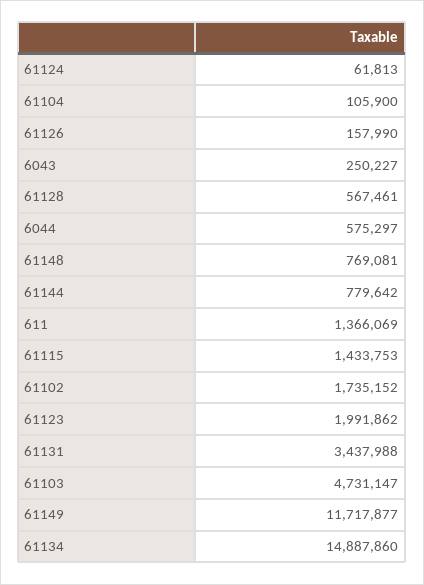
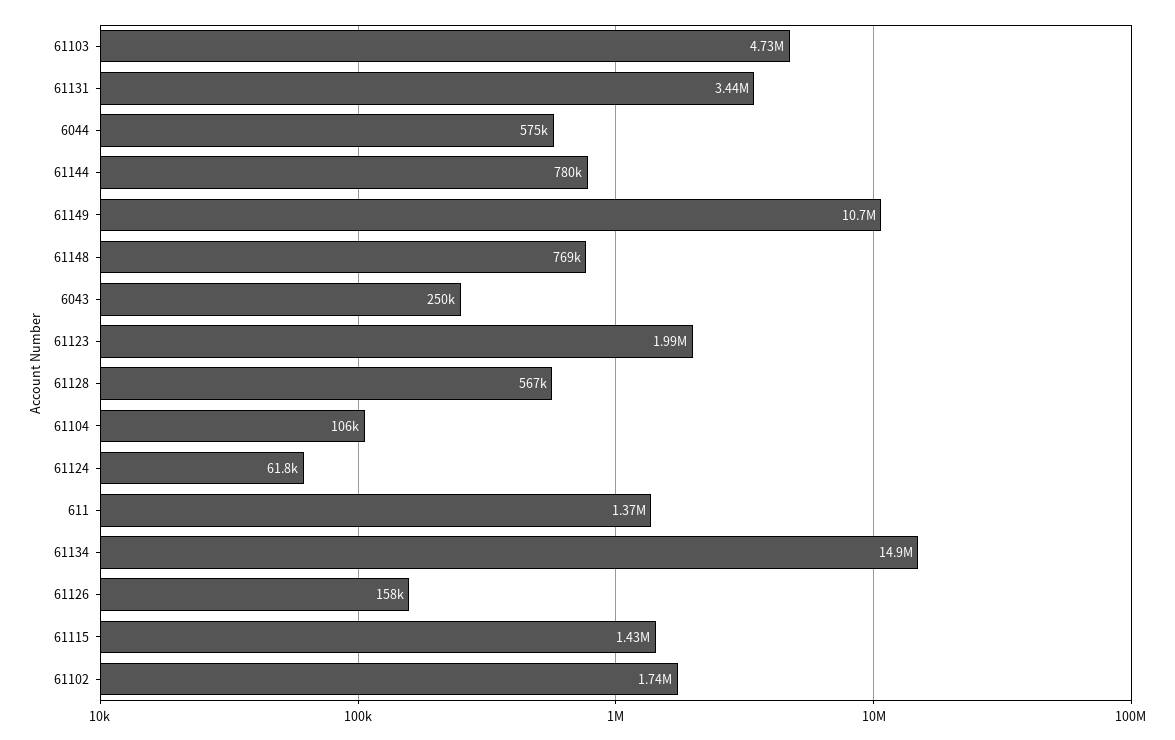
  {
    "61124": 61813,
    "61104": 105900,
    "61126": 157990,
    "6043": 250227,
    "61128": 567461,
    "6044": 575297,
    "61148": 769081,
    "61144": 779642,
    "611": 1366069,
    "61115": 1433753,
    "61102": 1735152,
    "61123": 1991862,
    "61131": 3437988,
    "61103": 4731147,
-   "61149": 11717877,
+   "61149": 10700000,
    "61134": 14887860
  }

